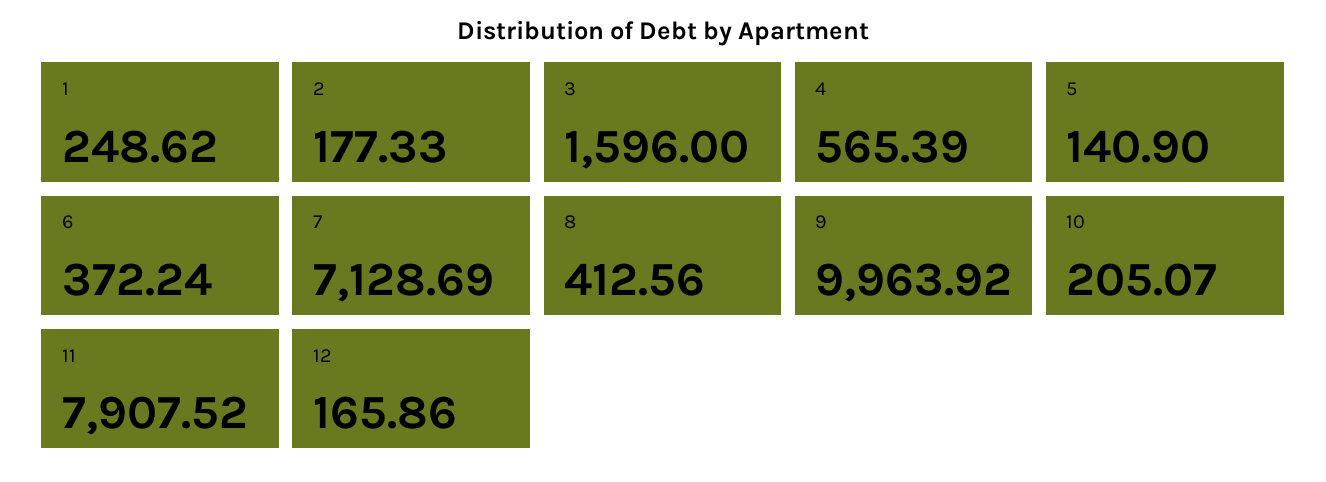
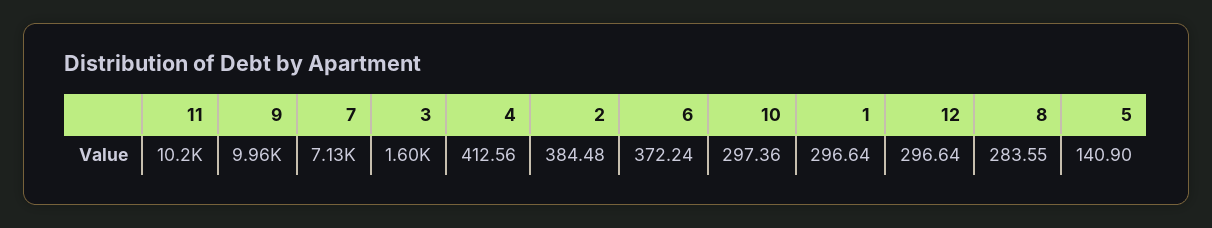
  {
-   "1": 248.62,
+   "1": 296.64,
-   "2": 177.33,
+   "2": 384.48,
    "3": 1596,
-   "4": 565.39,
+   "4": 412.56,
    "5": 140.9,
    "6": 372.24,
    "7": 7128.69,
-   "8": 412.56,
+   "8": 283.55,
    "9": 9963.92,
-   "10": 205.07,
+   "10": 297.36,
-   "11": 7907.52,
+   "11": 10200,
-   "12": 165.86
+   "12": 296.64
  }

